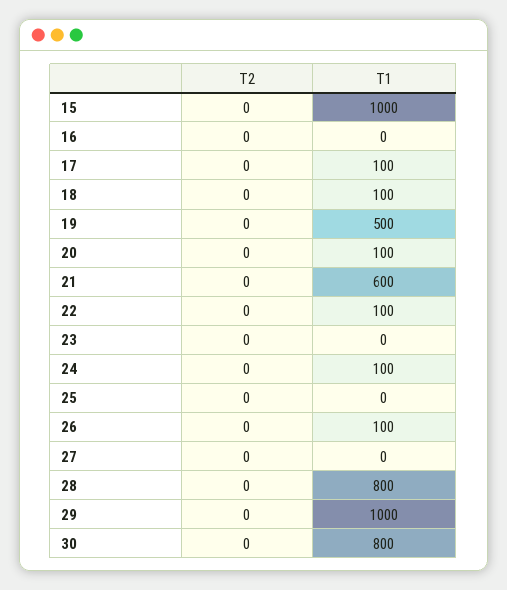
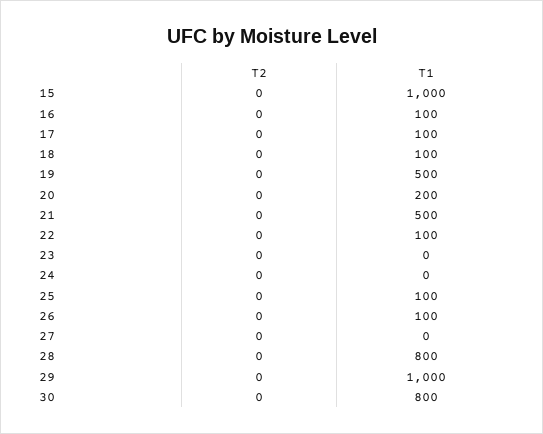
  {
    "T2": {
      "15": 0,
      "16": 0,
      "17": 0,
      "18": 0,
      "19": 0,
      "20": 0,
      "21": 0,
      "22": 0,
      "23": 0,
      "24": 0,
      "25": 0,
      "26": 0,
      "27": 0,
      "28": 0,
      "29": 0,
      "30": 0
    },
    "T1": {
      "15": 1000,
-     "16": 0,
+     "16": 100,
      "17": 100,
      "18": 100,
      "19": 500,
-     "20": 100,
+     "20": 200,
-     "21": 600,
+     "21": 500,
      "22": 100,
      "23": 0,
-     "24": 100,
+     "24": 0,
-     "25": 0,
+     "25": 100,
      "26": 100,
      "27": 0,
      "28": 800,
      "29": 1000,
      "30": 800
    }
  }

